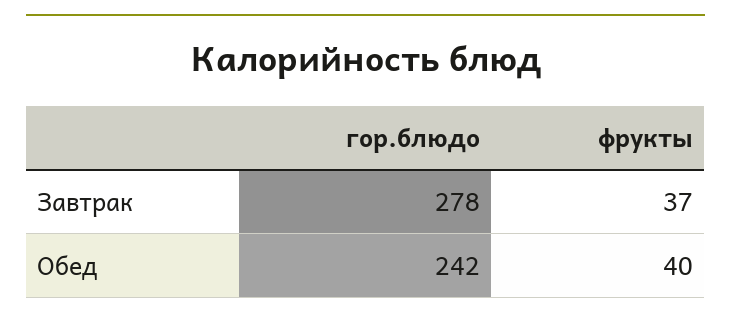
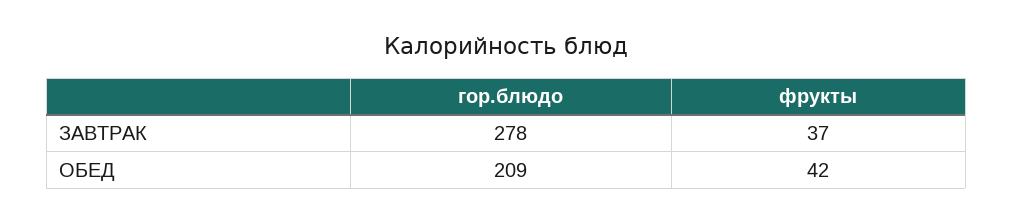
  {
    "гор.блюдо": {
      "Завтрак": 278,
-     "Обед": 242
+     "Обед": 209
    },
    "фрукты": {
      "Завтрак": 37,
-     "Обед": 40
+     "Обед": 42
    }
  }

